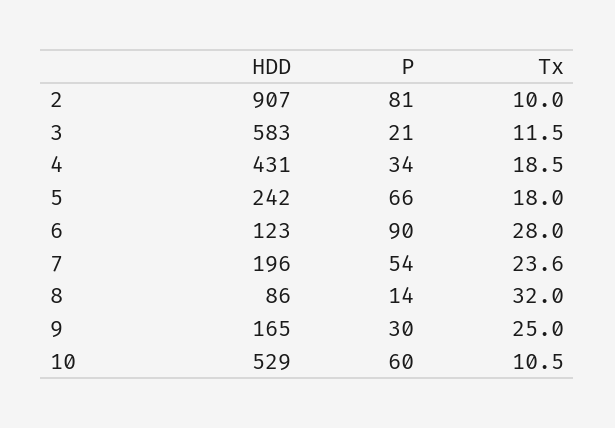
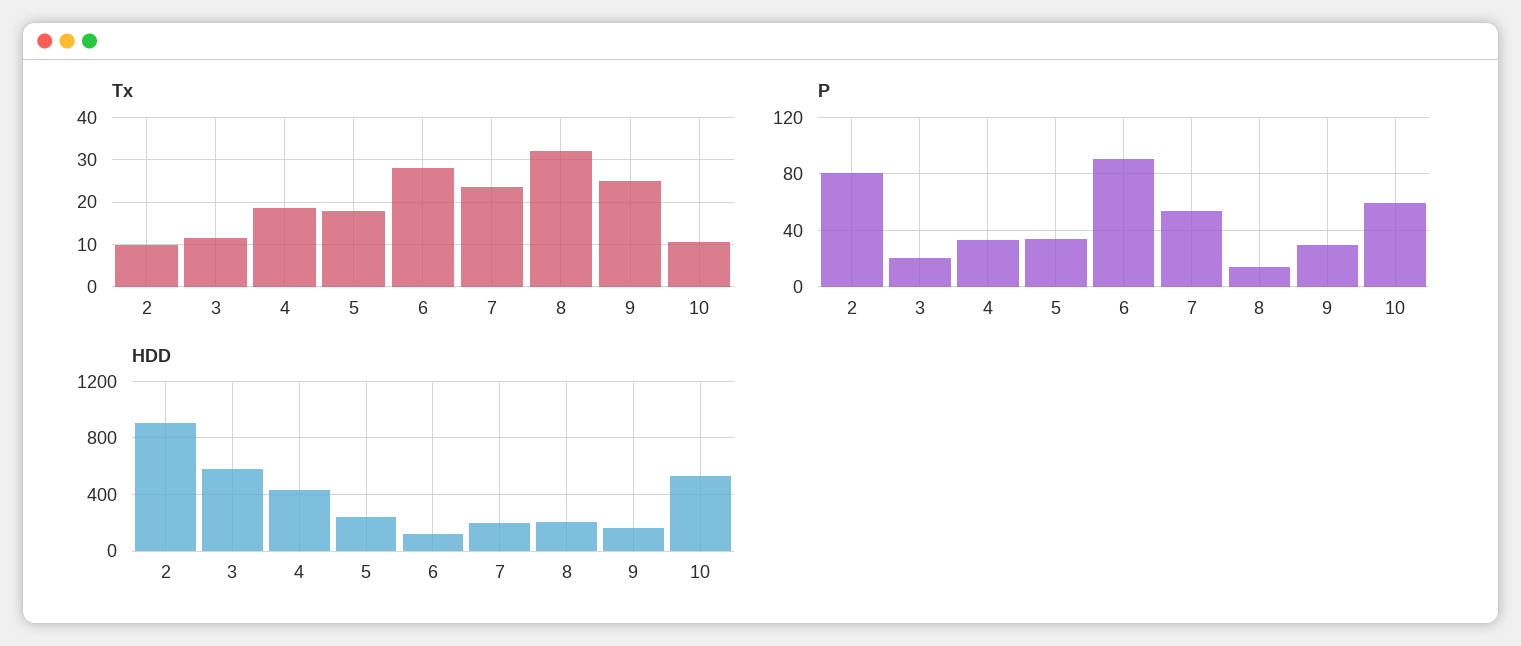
  {
    "HDD": {
      "2": 907,
      "3": 583,
      "4": 431,
      "5": 242,
      "6": 123,
      "7": 196,
-     "8": 86,
+     "8": 200,
      "9": 165,
      "10": 529
    },
    "P": {
      "2": 81,
      "3": 21,
      "4": 34,
-     "5": 66,
+     "5": 35,
      "6": 90,
      "7": 54,
      "8": 14,
      "9": 30,
      "10": 60
    },
    "Tx": {
      "2": 10,
      "3": 11.5,
      "4": 18.5,
      "5": 18,
      "6": 28,
      "7": 23.6,
      "8": 32,
      "9": 25,
      "10": 10.5
    }
  }

